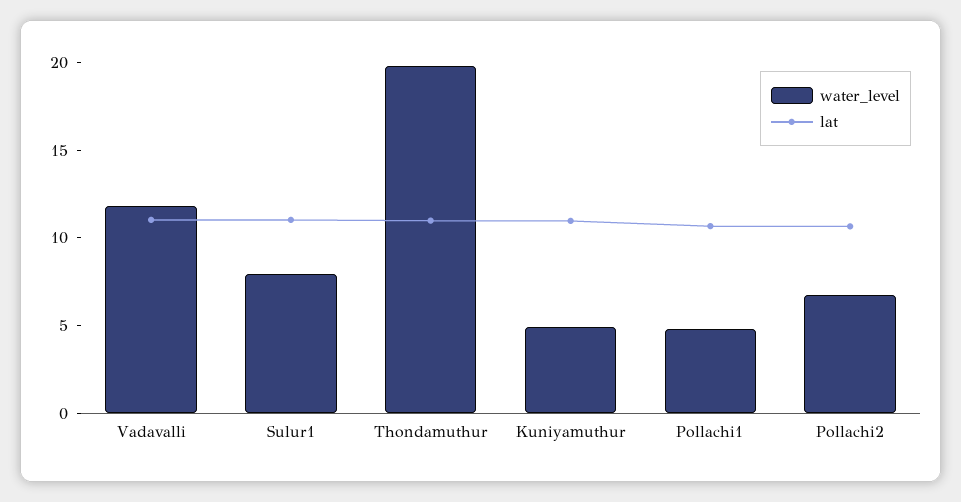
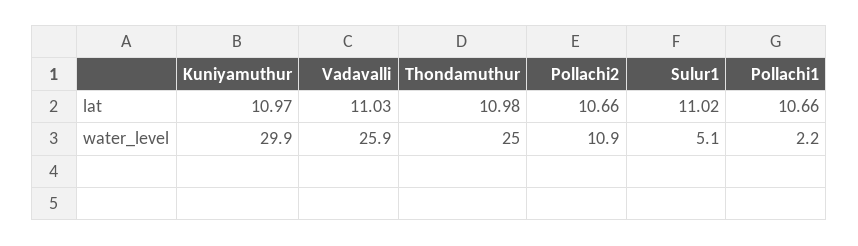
  {
    "water_level": {
-     "Vadavalli": 12,
+     "Vadavalli": 25.9,
-     "Sulur1": 8,
+     "Sulur1": 5.1,
-     "Thondamuthur": 20,
+     "Thondamuthur": 25,
-     "Kuniyamuthur": 5,
+     "Kuniyamuthur": 29.9,
-     "Pollachi1": 5,
+     "Pollachi1": 2.2,
-     "Pollachi2": 7
+     "Pollachi2": 10.9
    },
    "lat": {
      "Vadavalli": 11.03,
      "Sulur1": 11.02,
      "Thondamuthur": 10.98,
      "Kuniyamuthur": 10.97,
      "Pollachi1": 10.66,
      "Pollachi2": 10.66
    }
  }

